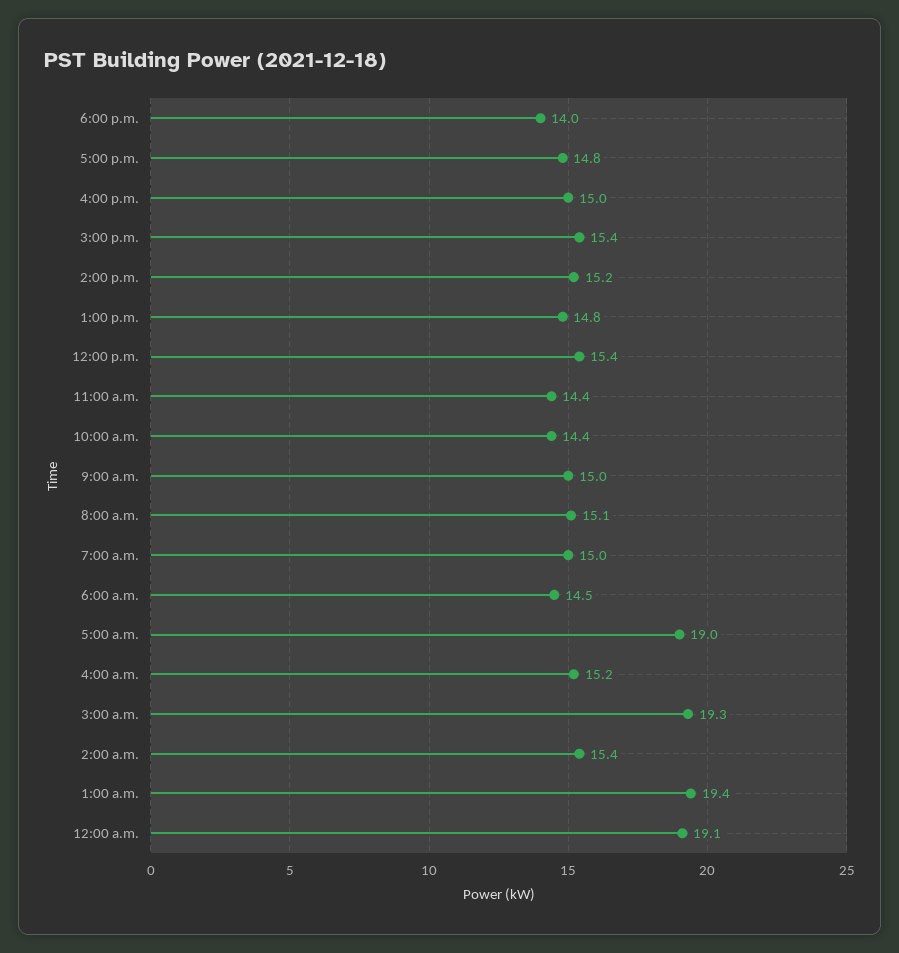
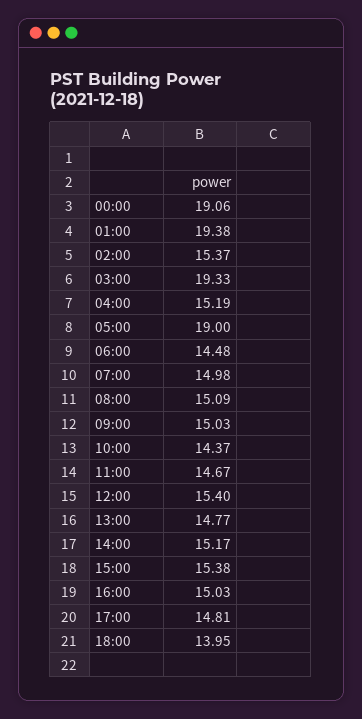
  {
    "6:00 p.m.": 13.95,
    "5:00 p.m.": 14.81,
    "4:00 p.m.": 15.03,
    "3:00 p.m.": 15.38,
    "2:00 p.m.": 15.17,
    "1:00 p.m.": 14.77,
    "12:00 p.m.": 15.4,
-   "11:00 a.m.": 14.4,
+   "11:00 a.m.": 14.67,
    "10:00 a.m.": 14.37,
    "9:00 a.m.": 15.03,
    "8:00 a.m.": 15.09,
    "7:00 a.m.": 14.98,
    "6:00 a.m.": 14.48,
    "5:00 a.m.": 19,
    "4:00 a.m.": 15.19,
    "3:00 a.m.": 19.33,
    "2:00 a.m.": 15.37,
    "1:00 a.m.": 19.38,
    "12:00 a.m.": 19.06
  }

